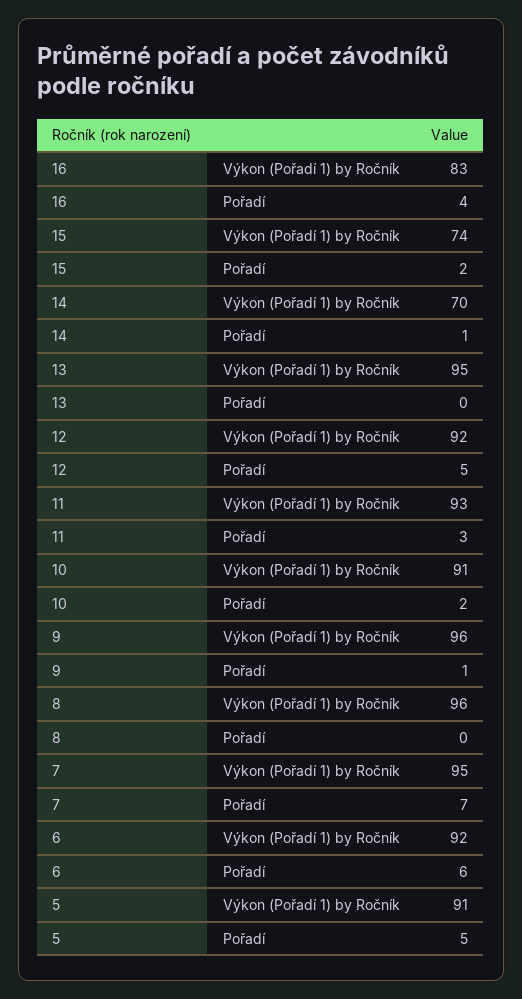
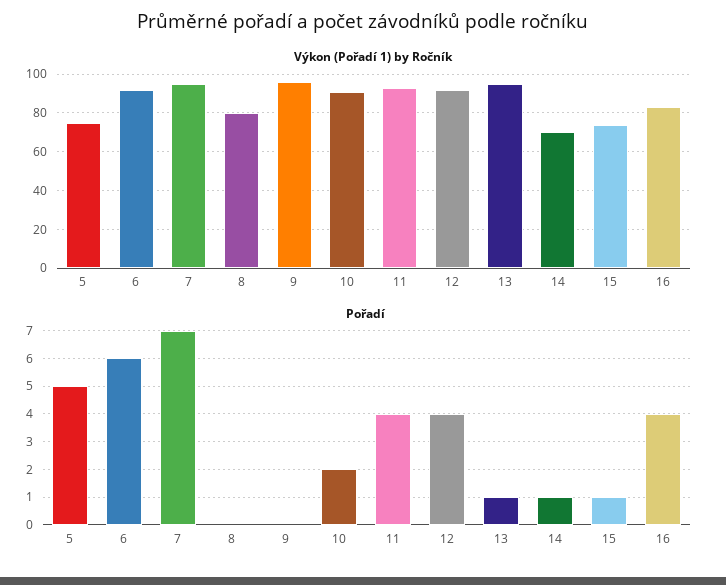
  {
    "Výkon (Pořadí 1) by Ročník": {
      "16": 83,
      "15": 74,
      "14": 70,
      "13": 95,
      "12": 92,
      "11": 93,
      "10": 91,
      "9": 96,
-     "8": 96,
+     "8": 80,
      "7": 95,
      "6": 92,
-     "5": 91
+     "5": 75
    },
    "Pořadí": {
      "16": 4,
-     "15": 2,
+     "15": 1,
      "14": 1,
-     "13": 0,
+     "13": 1,
-     "12": 5,
+     "12": 4,
-     "11": 3,
+     "11": 4,
      "10": 2,
-     "9": 1,
+     "9": 0,
      "8": 0,
      "7": 7,
      "6": 6,
      "5": 5
    }
  }

